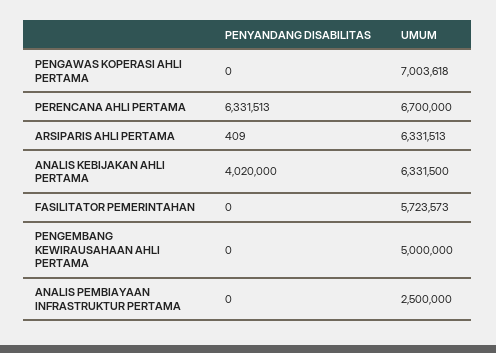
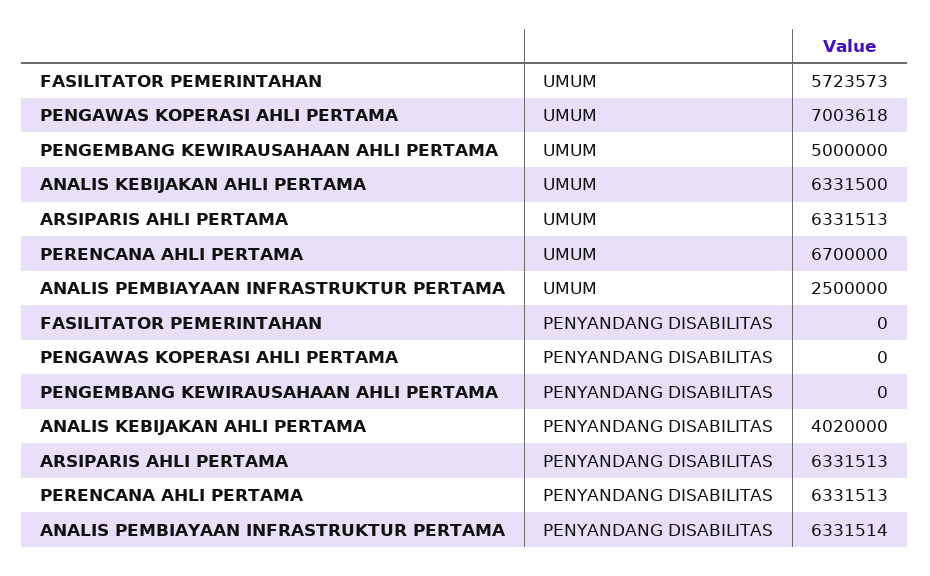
  {
    "PENYANDANG DISABILITAS": {
      "PENGAWAS KOPERASI AHLI PERTAMA": 0,
      "PERENCANA AHLI PERTAMA": 6331513,
-     "ARSIPARIS AHLI PERTAMA": 409,
+     "ARSIPARIS AHLI PERTAMA": 6331513,
      "ANALIS KEBIJAKAN AHLI PERTAMA": 4020000,
      "FASILITATOR PEMERINTAHAN": 0,
      "PENGEMBANG KEWIRAUSAHAAN AHLI PERTAMA": 0,
-     "ANALIS PEMBIAYAAN INFRASTRUKTUR PERTAMA": 0
+     "ANALIS PEMBIAYAAN INFRASTRUKTUR PERTAMA": 6331514
    },
    "UMUM": {
      "PENGAWAS KOPERASI AHLI PERTAMA": 7003618,
      "PERENCANA AHLI PERTAMA": 6700000,
      "ARSIPARIS AHLI PERTAMA": 6331513,
      "ANALIS KEBIJAKAN AHLI PERTAMA": 6331500,
      "FASILITATOR PEMERINTAHAN": 5723573,
      "PENGEMBANG KEWIRAUSAHAAN AHLI PERTAMA": 5000000,
      "ANALIS PEMBIAYAAN INFRASTRUKTUR PERTAMA": 2500000
    }
  }

